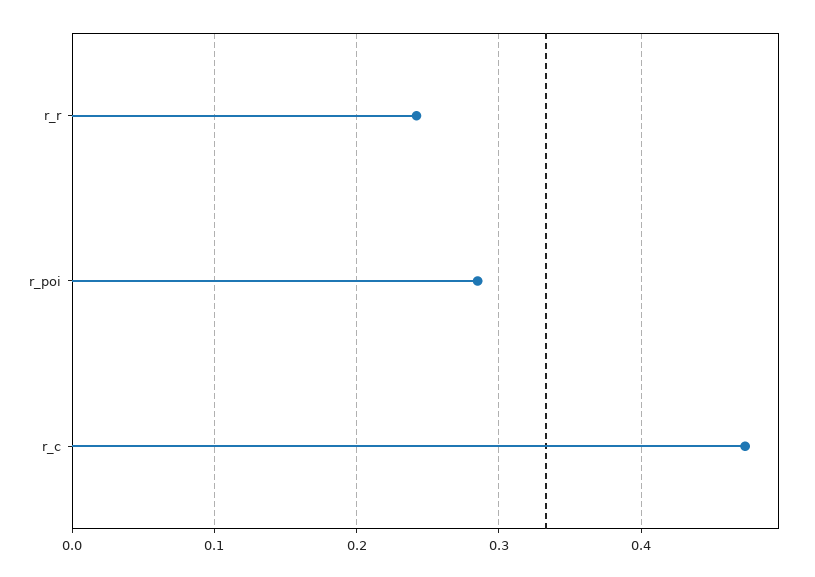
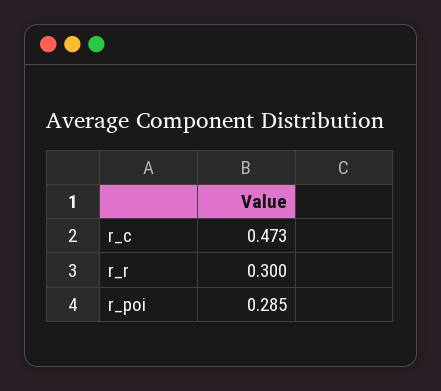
  {
-   "r_r": 0.24,
+   "r_r": 0.3,
    "r_poi": 0.285,
    "r_c": 0.473
  }

